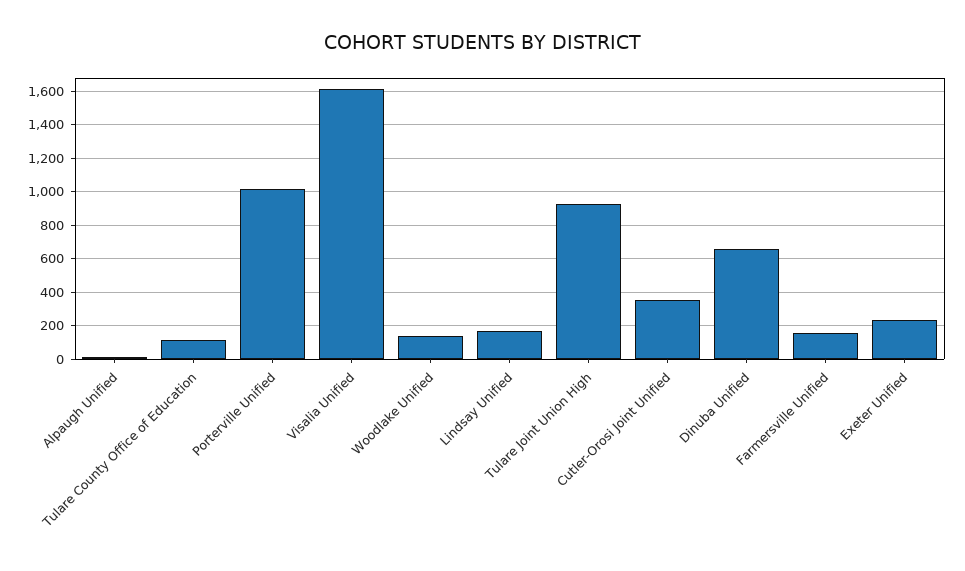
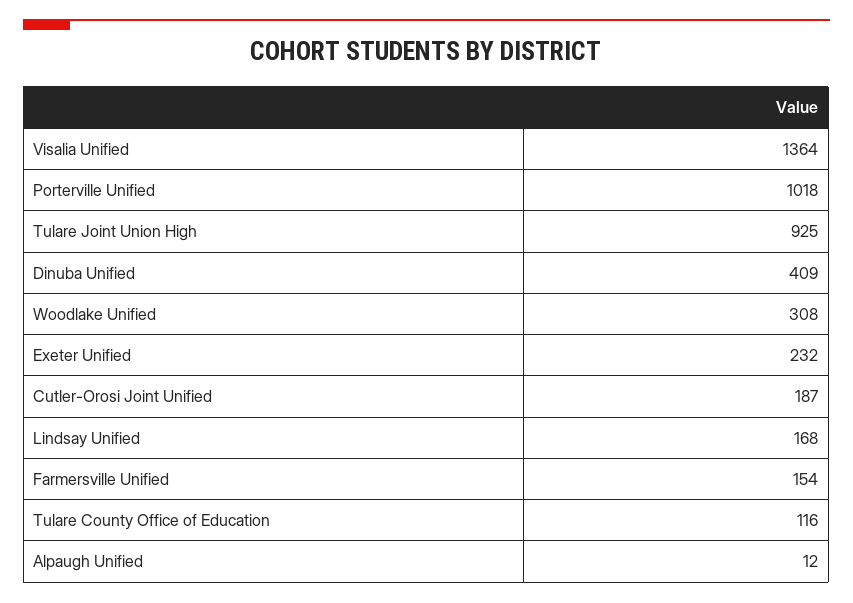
  {
    "Alpaugh Unified": 12,
    "Tulare County Office of Education": 116,
    "Porterville Unified": 1018,
-   "Visalia Unified": 1600,
+   "Visalia Unified": 1364,
-   "Woodlake Unified": 150,
+   "Woodlake Unified": 308,
    "Lindsay Unified": 168,
    "Tulare Joint Union High": 925,
-   "Cutler-Orosi Joint Unified": 350,
+   "Cutler-Orosi Joint Unified": 187,
-   "Dinuba Unified": 650,
+   "Dinuba Unified": 409,
    "Farmersville Unified": 154,
    "Exeter Unified": 232
  }

